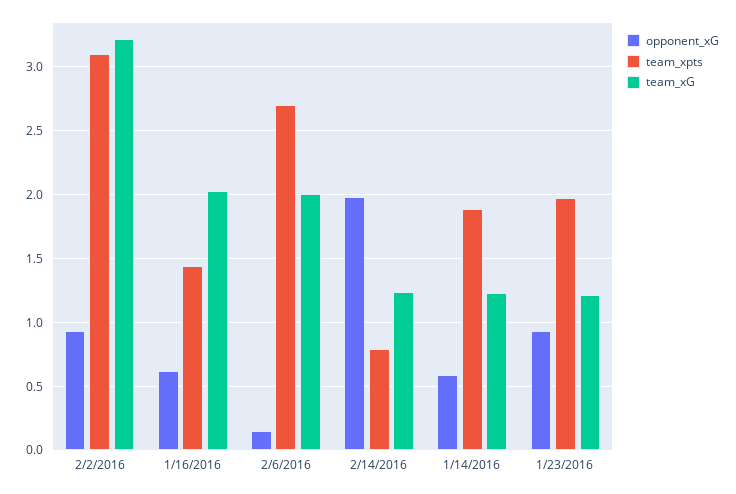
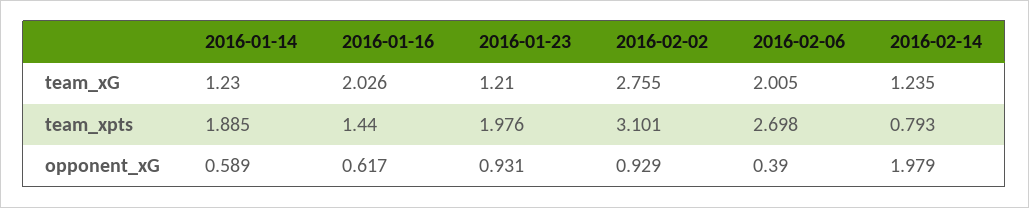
  {
    "opponent_xG": {
      "2/2/2016": 0.929,
      "1/16/2016": 0.617,
-     "2/6/2016": 0.15,
+     "2/6/2016": 0.39,
      "2/14/2016": 1.979,
      "1/14/2016": 0.589,
      "1/23/2016": 0.931
    },
    "team_xpts": {
      "2/2/2016": 3.101,
      "1/16/2016": 1.44,
      "2/6/2016": 2.698,
      "2/14/2016": 0.793,
      "1/14/2016": 1.885,
      "1/23/2016": 1.976
    },
    "team_xG": {
-     "2/2/2016": 3.2,
+     "2/2/2016": 2.755,
      "1/16/2016": 2.026,
      "2/6/2016": 2.005,
      "2/14/2016": 1.235,
      "1/14/2016": 1.23,
      "1/23/2016": 1.21
    }
  }

